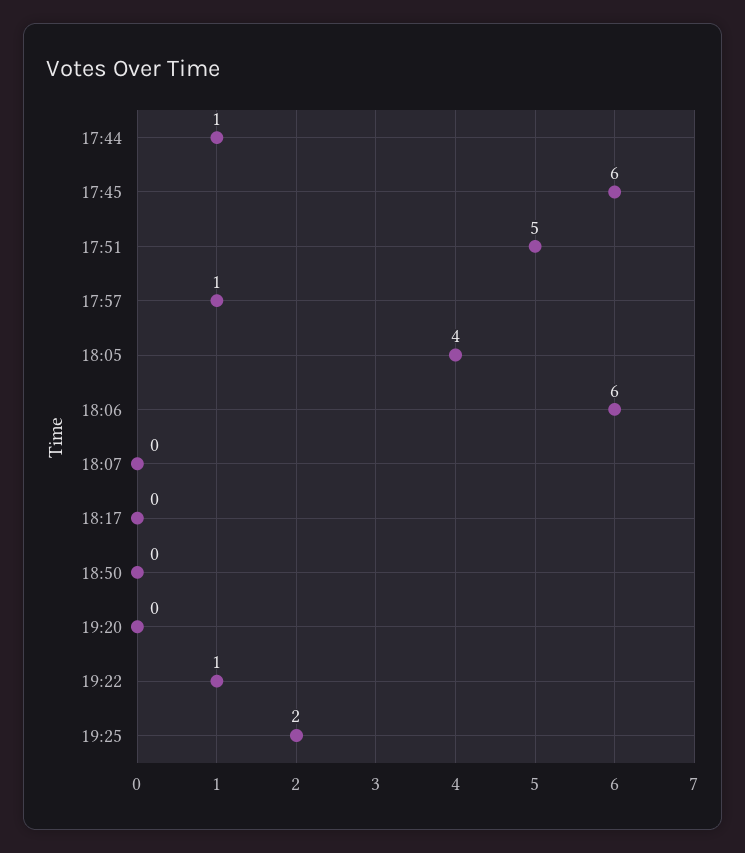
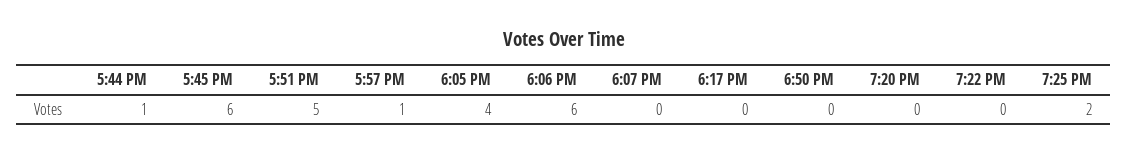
  {
    "17:44": 1,
    "17:45": 6,
    "17:51": 5,
    "17:57": 1,
    "18:05": 4,
    "18:06": 6,
    "18:07": 0,
    "18:17": 0,
    "18:50": 0,
    "19:20": 0,
-   "19:22": 1,
+   "19:22": 0,
    "19:25": 2
  }

